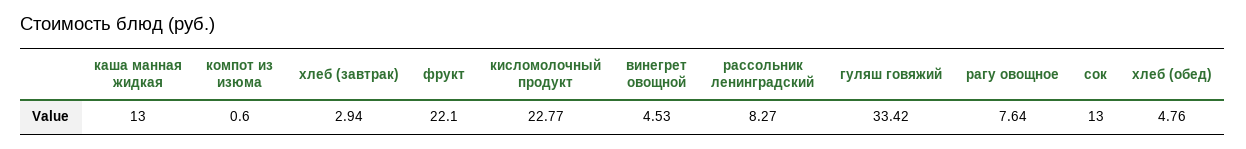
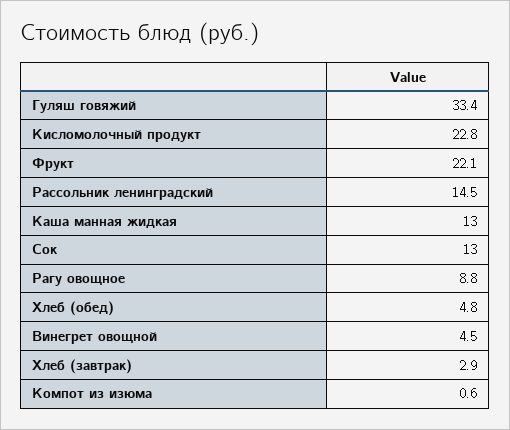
  {
    "каша манная жидкая": 13,
    "компот из изюма": 0.6,
    "хлеб (завтрак)": 2.94,
    "фрукт": 22.1,
    "кисломолочный продукт": 22.77,
    "винегрет овощной": 4.53,
-   "рассольник ленинградский": 8.27,
+   "рассольник ленинградский": 14.5,
    "гуляш говяжий": 33.42,
-   "рагу овощное": 7.64,
+   "рагу овощное": 8.8,
    "сок": 13,
    "хлеб (обед)": 4.76
  }

